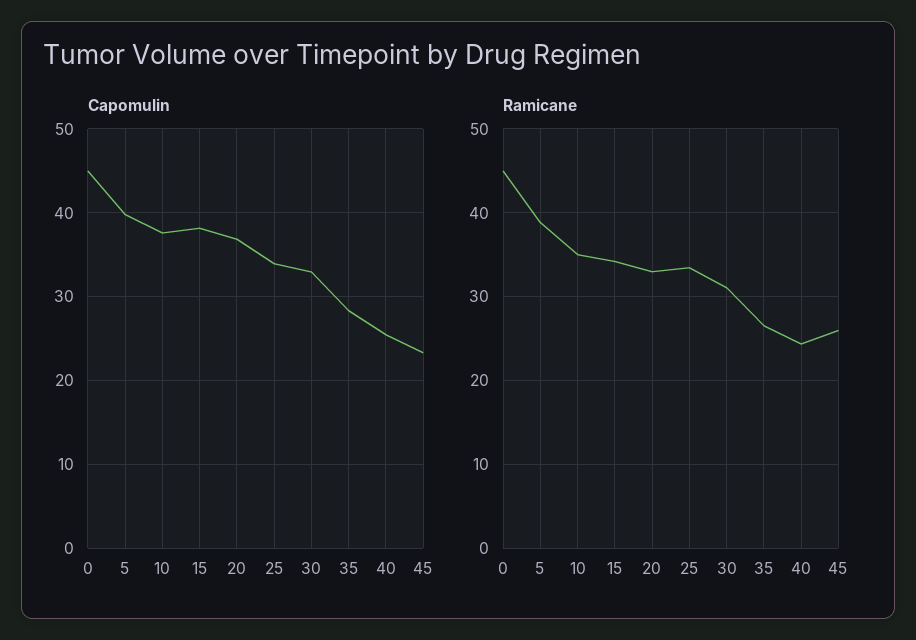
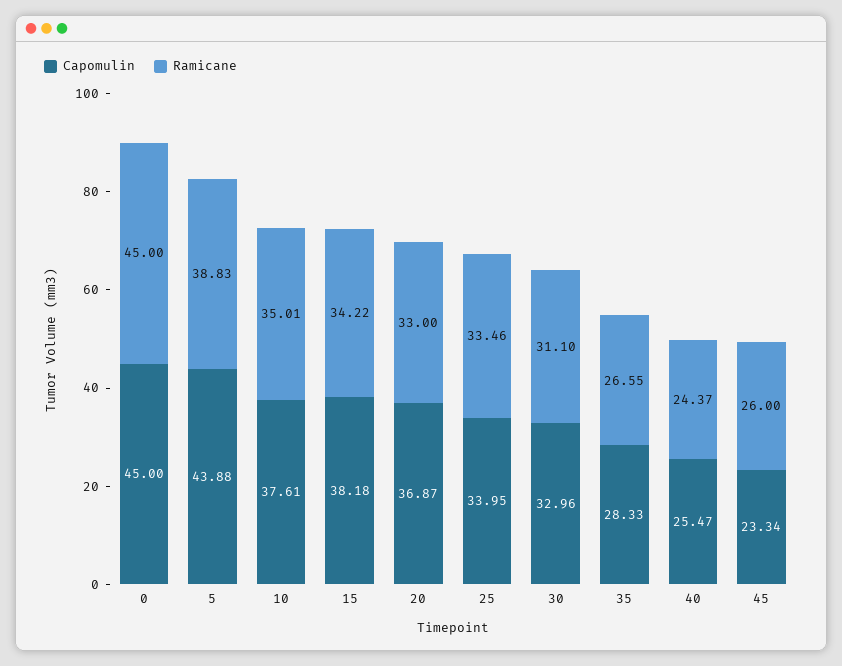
  {
    "Capomulin": {
      "0": 45,
-     "5": 40,
+     "5": 43.88,
      "10": 37.61,
      "15": 38.18,
      "20": 36.87,
      "25": 33.95,
      "30": 32.96,
      "35": 28.33,
      "40": 25.47,
      "45": 23.34
    },
    "Ramicane": {
      "0": 45,
      "5": 38.83,
      "10": 35.01,
      "15": 34.22,
      "20": 33,
      "25": 33.46,
      "30": 31.1,
      "35": 26.55,
      "40": 24.37,
      "45": 26
    }
  }

